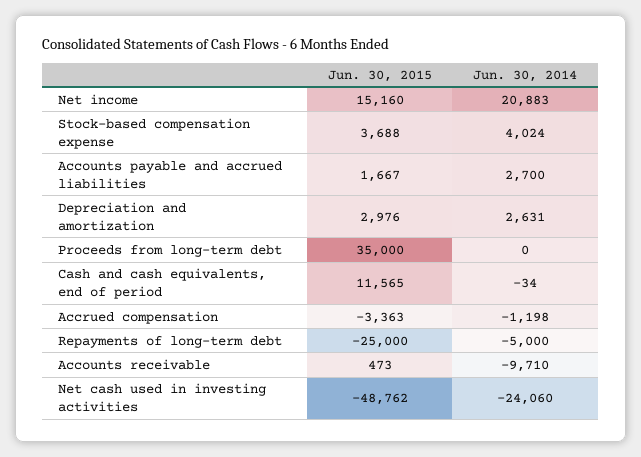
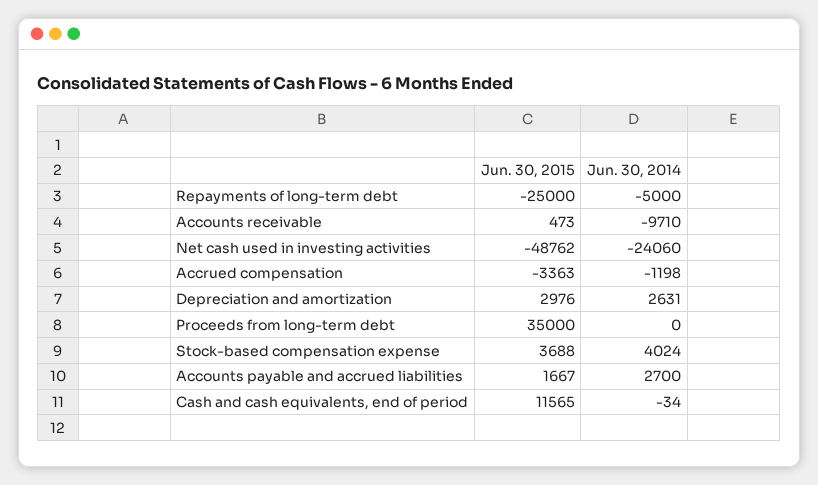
  {
    "Jun. 30, 2015": {
-     "Net income": 15160,
      "Stock-based compensation expense": 3688,
      "Accounts payable and accrued liabilities": 1667,
      "Depreciation and amortization": 2976,
      "Proceeds from long-term debt": 35000,
      "Cash and cash equivalents, end of period": 11565,
      "Accrued compensation": -3363,
      "Repayments of long-term debt": -25000,
      "Accounts receivable": 473,
      "Net cash used in investing activities": -48762
    },
    "Jun. 30, 2014": {
-     "Net income": 20883,
      "Stock-based compensation expense": 4024,
      "Accounts payable and accrued liabilities": 2700,
      "Depreciation and amortization": 2631,
      "Proceeds from long-term debt": 0,
      "Cash and cash equivalents, end of period": -34,
      "Accrued compensation": -1198,
      "Repayments of long-term debt": -5000,
      "Accounts receivable": -9710,
      "Net cash used in investing activities": -24060
    }
  }

